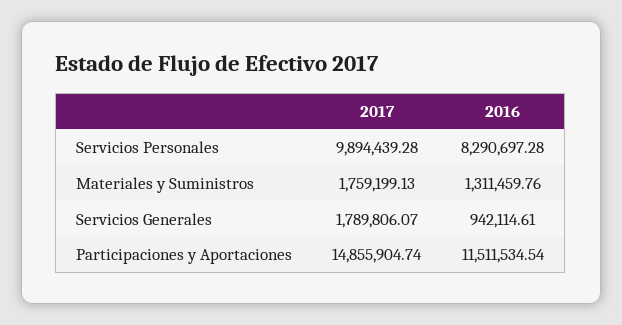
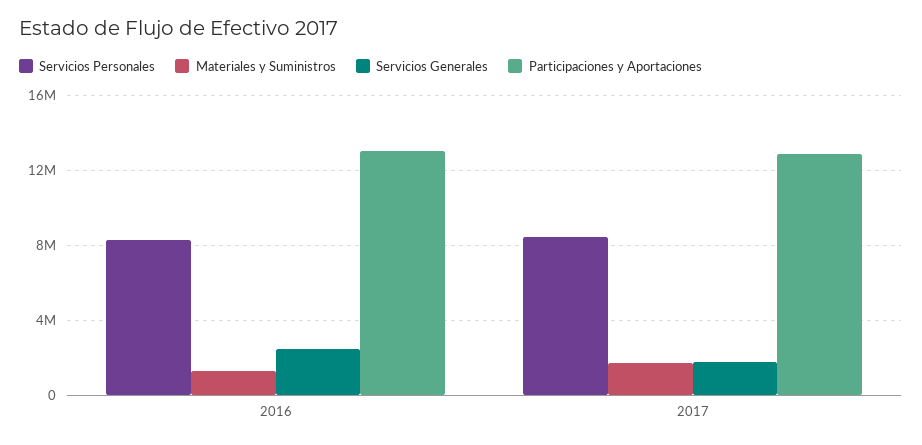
  {
    "Servicios Personales": {
-     "2017": 9894439.28,
+     "2017": 8500000,
      "2016": 8290697.28
    },
    "Materiales y Suministros": {
      "2017": 1759199.13,
      "2016": 1311459.76
    },
    "Servicios Generales": {
      "2017": 1789806.07,
-     "2016": 942114.61
+     "2016": 2500000
    },
    "Participaciones y Aportaciones": {
-     "2017": 14855904.74,
+     "2017": 13000000,
-     "2016": 11511534.54
+     "2016": 13000000
    }
  }

